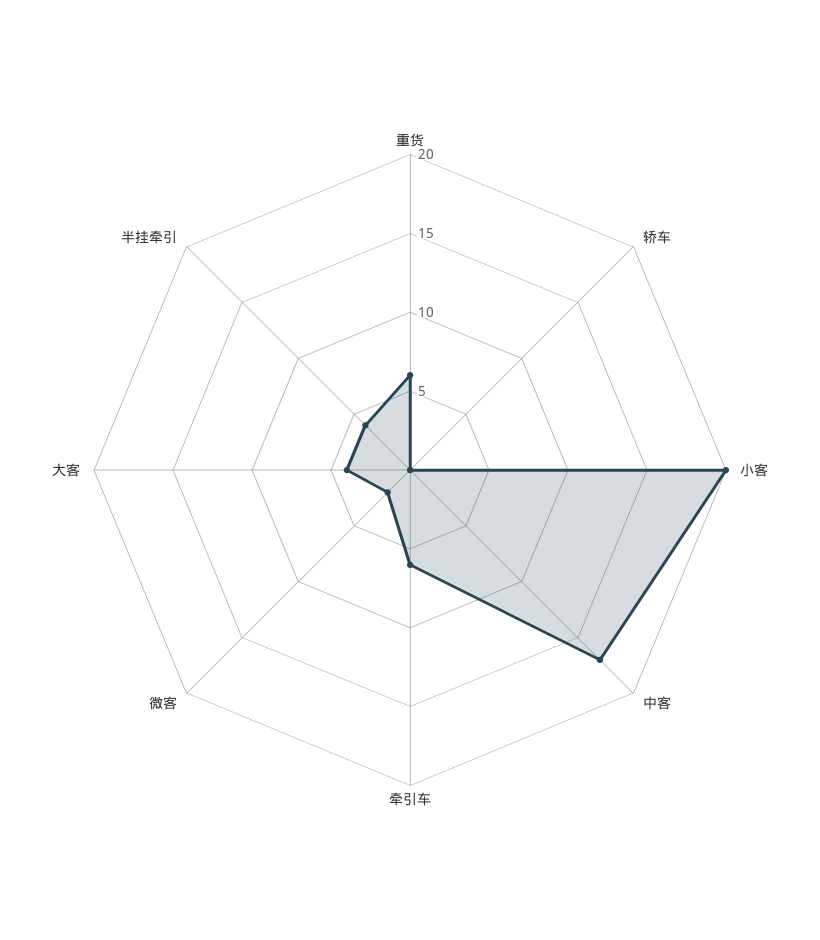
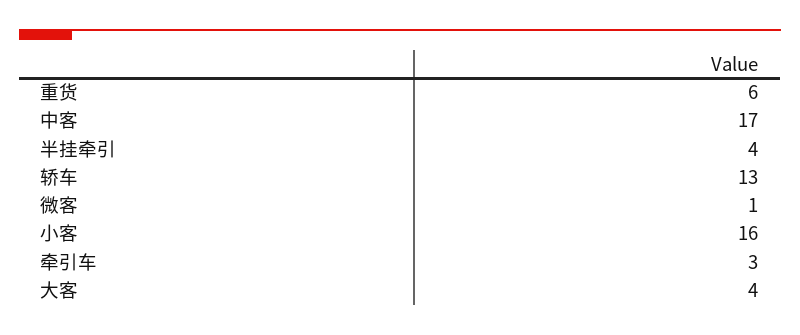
  {
    "重货": 6,
-   "轿车": 0,
+   "轿车": 13,
-   "小客": 20,
+   "小客": 16,
    "中客": 17,
-   "牵引车": 6,
+   "牵引车": 3,
-   "微客": 2,
+   "微客": 1,
    "大客": 4,
    "半挂牵引": 4
  }

